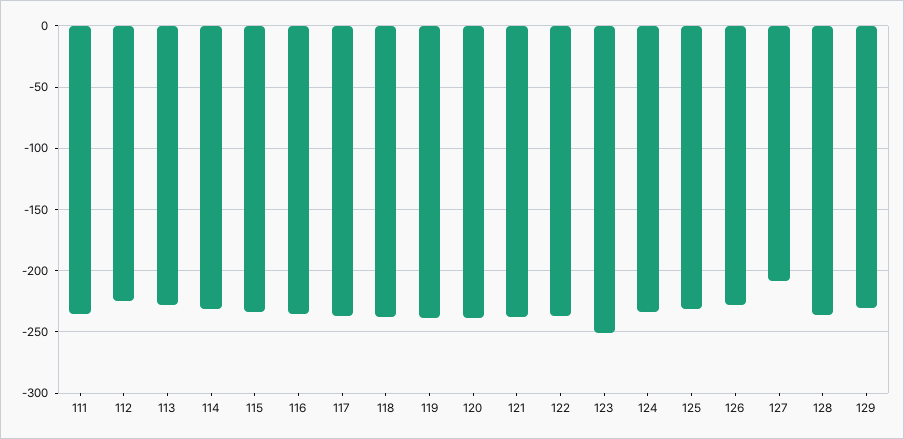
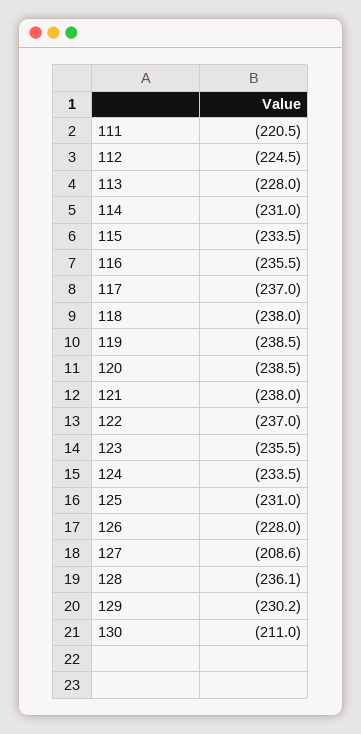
  {
-   "111": -235,
+   "111": -220.5,
    "112": -224.5,
    "113": -228,
    "114": -231,
    "115": -233.5,
    "116": -235.5,
    "117": -237,
    "118": -238,
    "119": -238.5,
    "120": -238.5,
    "121": -238,
    "122": -237,
-   "123": -250,
+   "123": -235.5,
    "124": -233.5,
    "125": -231,
    "126": -228,
    "127": -208.6,
    "128": -236.1,
-   "129": -230.2
+   "129": -230.2,
+   "130": -211
  }

